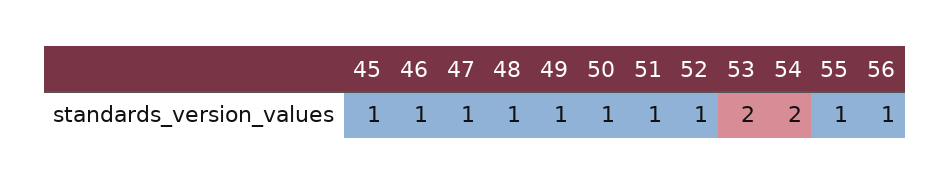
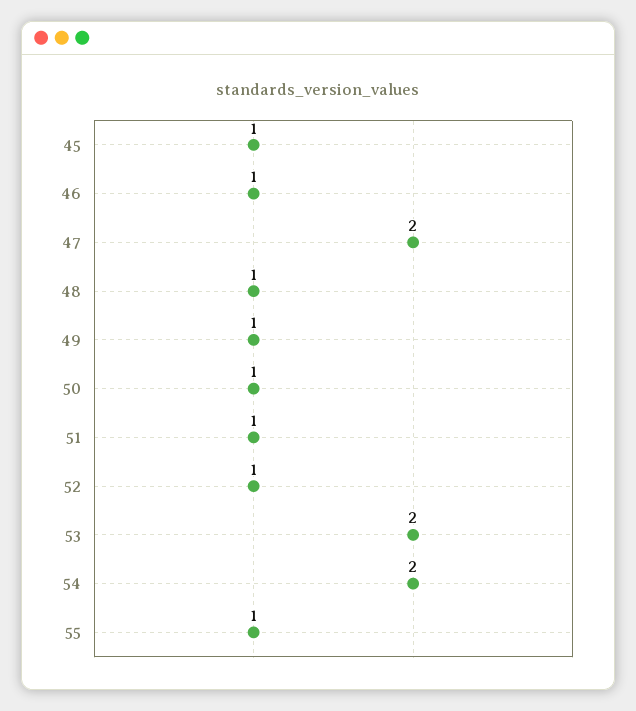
  {
    "45": 1,
    "46": 1,
-   "47": 1,
+   "47": 2,
    "48": 1,
    "49": 1,
    "50": 1,
    "51": 1,
    "52": 1,
    "53": 2,
    "54": 2,
-   "55": 1,
+   "55": 1
-   "56": 1
  }

